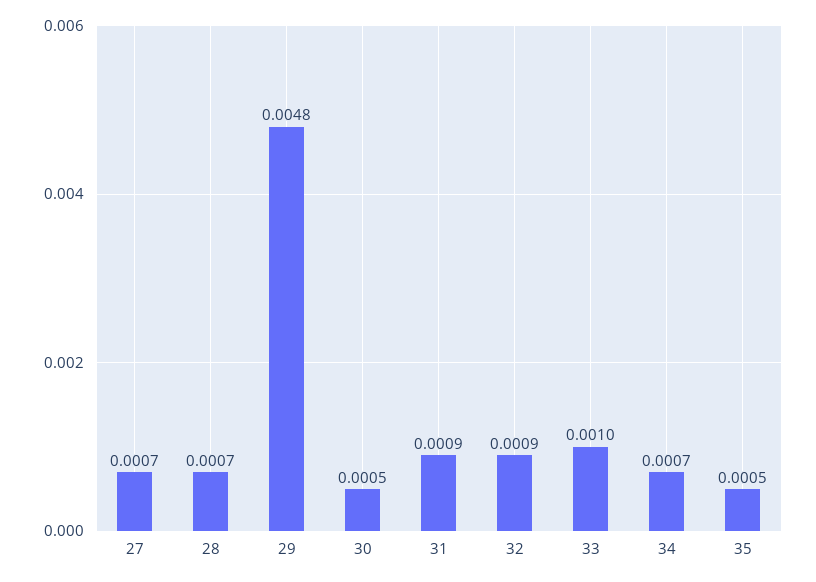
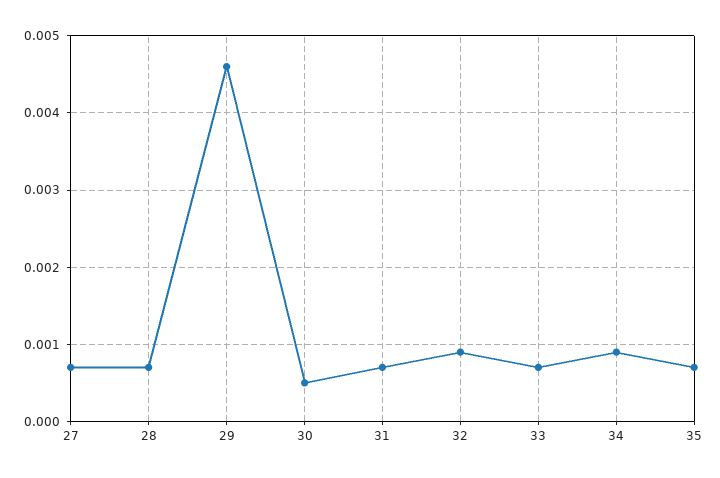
  {
    "27": 0.0007,
    "28": 0.0007,
-   "29": 0.0048,
+   "29": 0.0046,
    "30": 0.0005,
-   "31": 0.0009,
+   "31": 0.0007,
    "32": 0.0009,
-   "33": 0.001,
+   "33": 0.0007,
-   "34": 0.0007,
+   "34": 0.0009,
-   "35": 0.0005
+   "35": 0.0007
  }

